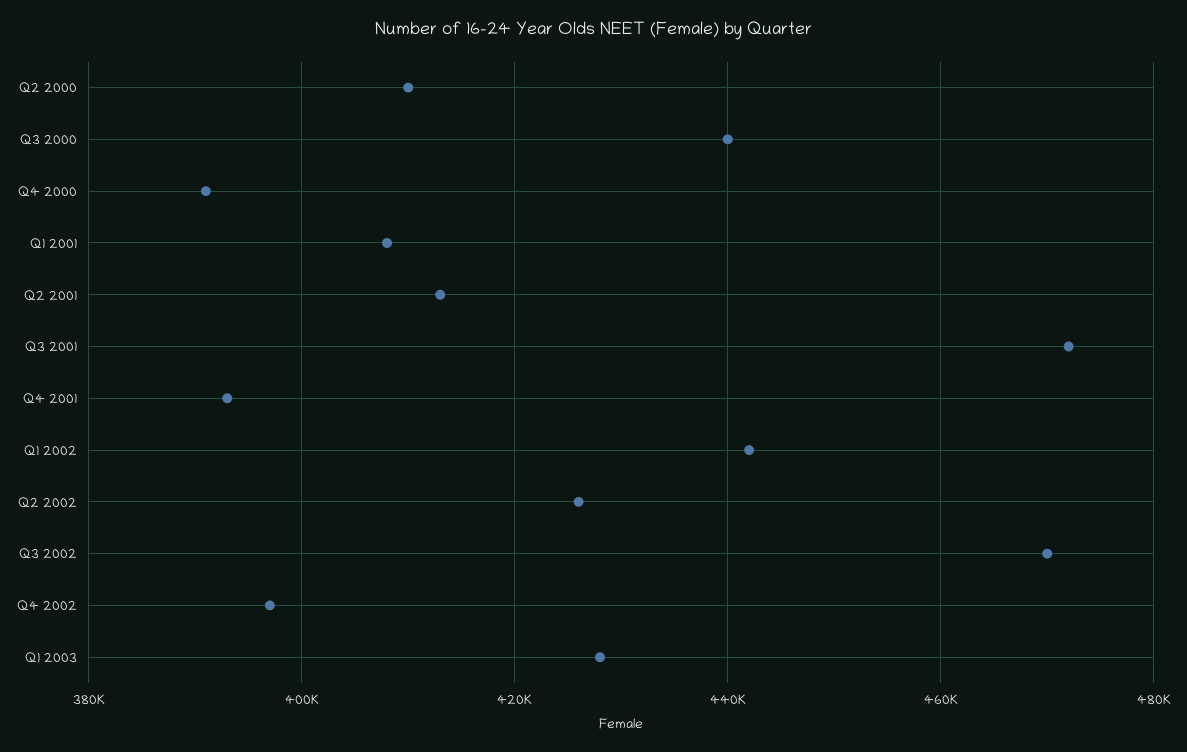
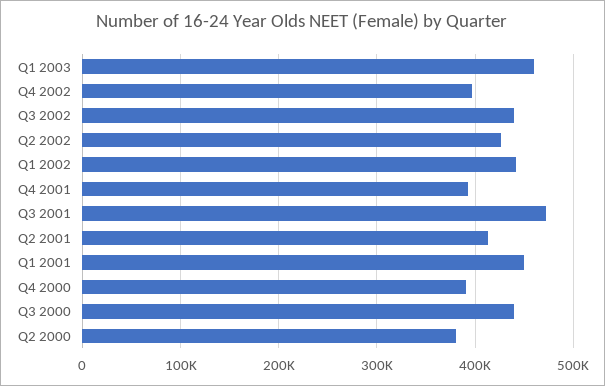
  {
-   "Q2 2000": 410000,
+   "Q2 2000": 380000,
    "Q3 2000": 440000,
    "Q4 2000": 392000,
-   "Q1 2001": 408000,
+   "Q1 2001": 450000,
    "Q2 2001": 414000,
    "Q3 2001": 472000,
    "Q4 2001": 394000,
    "Q1 2002": 442000,
    "Q2 2002": 426000,
-   "Q3 2002": 470000,
+   "Q3 2002": 440000,
    "Q4 2002": 398000,
-   "Q1 2003": 428000
+   "Q1 2003": 460000
  }

